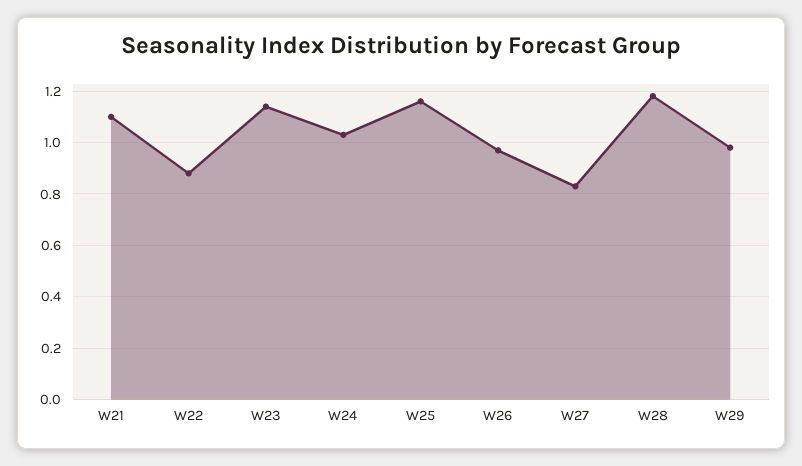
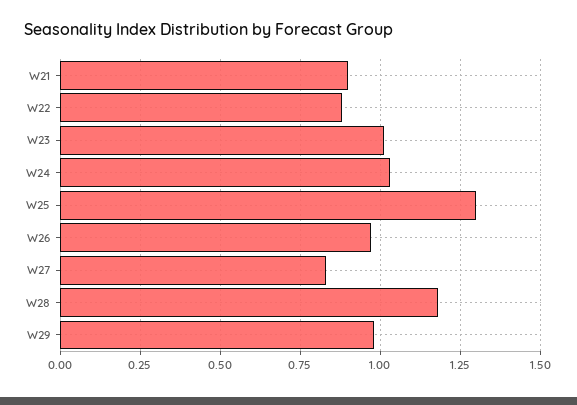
  {
-   "W21": 1.1,
+   "W21": 0.9,
    "W22": 0.9,
-   "W23": 1.15,
+   "W23": 1,
    "W24": 1.05,
-   "W25": 1.15,
+   "W25": 1.3,
    "W26": 0.95,
    "W27": 0.85,
    "W28": 1.2,
    "W29": 1
  }

